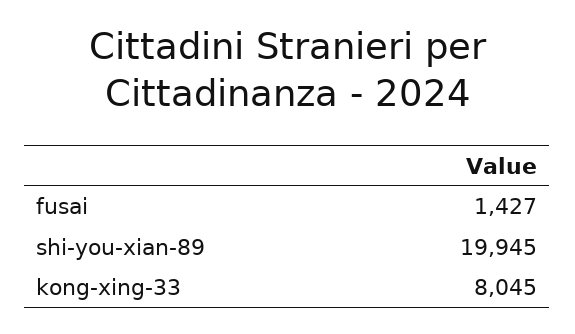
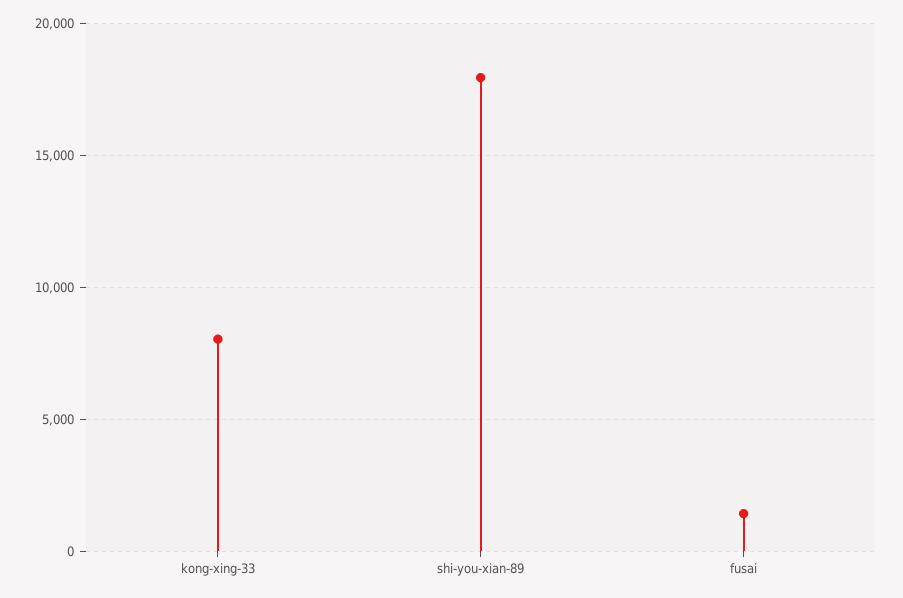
  {
    "fusai": 1427,
-   "shi-you-xian-89": 19945,
+   "shi-you-xian-89": 18000,
    "kong-xing-33": 8045
  }

